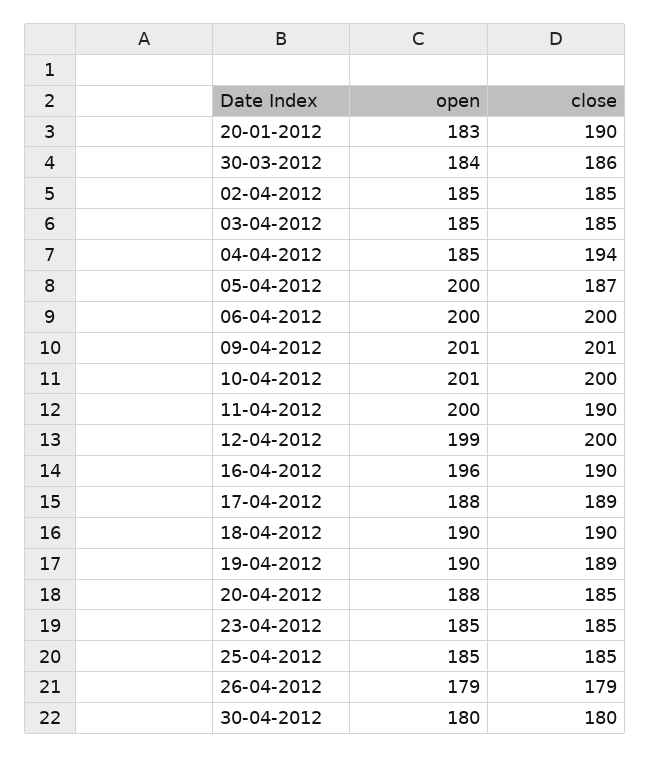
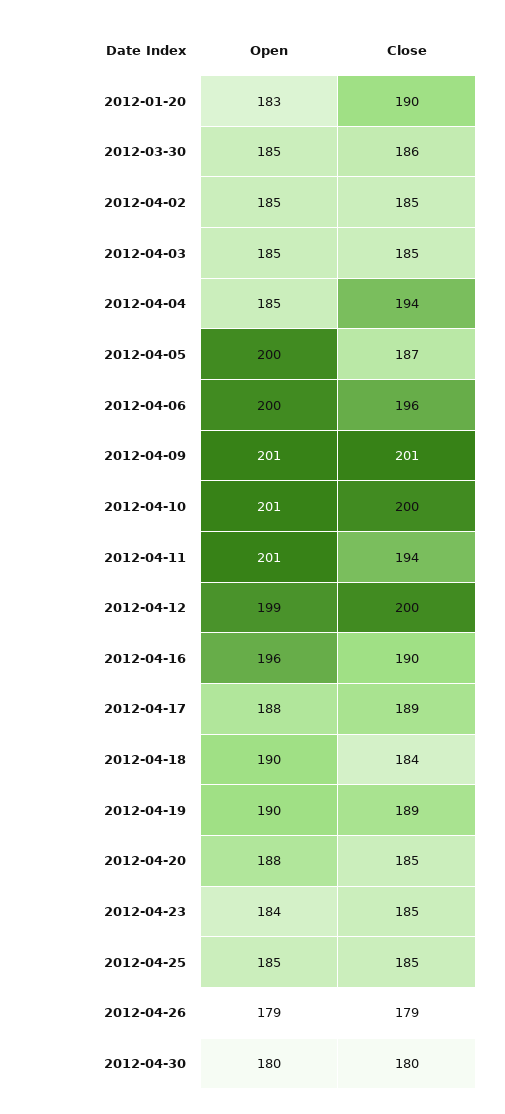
  {
    "open": {
      "20-01-2012": 183,
-     "30-03-2012": 184,
+     "30-03-2012": 185,
      "02-04-2012": 185,
      "03-04-2012": 185,
      "04-04-2012": 185,
      "05-04-2012": 200,
      "06-04-2012": 200,
      "09-04-2012": 201,
      "10-04-2012": 201,
-     "11-04-2012": 200,
+     "11-04-2012": 201,
      "12-04-2012": 199,
      "16-04-2012": 196,
      "17-04-2012": 188,
      "18-04-2012": 190,
      "19-04-2012": 190,
      "20-04-2012": 188,
-     "23-04-2012": 185,
+     "23-04-2012": 184,
      "25-04-2012": 185,
      "26-04-2012": 179,
      "30-04-2012": 180
    },
    "close": {
      "20-01-2012": 190,
      "30-03-2012": 186,
      "02-04-2012": 185,
      "03-04-2012": 185,
      "04-04-2012": 194,
      "05-04-2012": 187,
-     "06-04-2012": 200,
+     "06-04-2012": 196,
      "09-04-2012": 201,
      "10-04-2012": 200,
-     "11-04-2012": 190,
+     "11-04-2012": 194,
      "12-04-2012": 200,
      "16-04-2012": 190,
      "17-04-2012": 189,
-     "18-04-2012": 190,
+     "18-04-2012": 184,
      "19-04-2012": 189,
      "20-04-2012": 185,
      "23-04-2012": 185,
      "25-04-2012": 185,
      "26-04-2012": 179,
      "30-04-2012": 180
    }
  }

